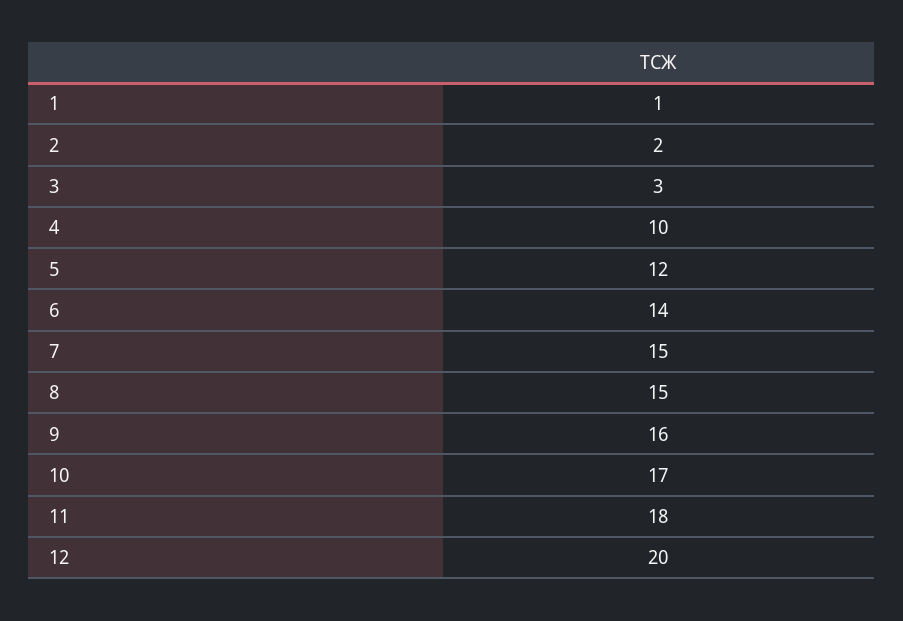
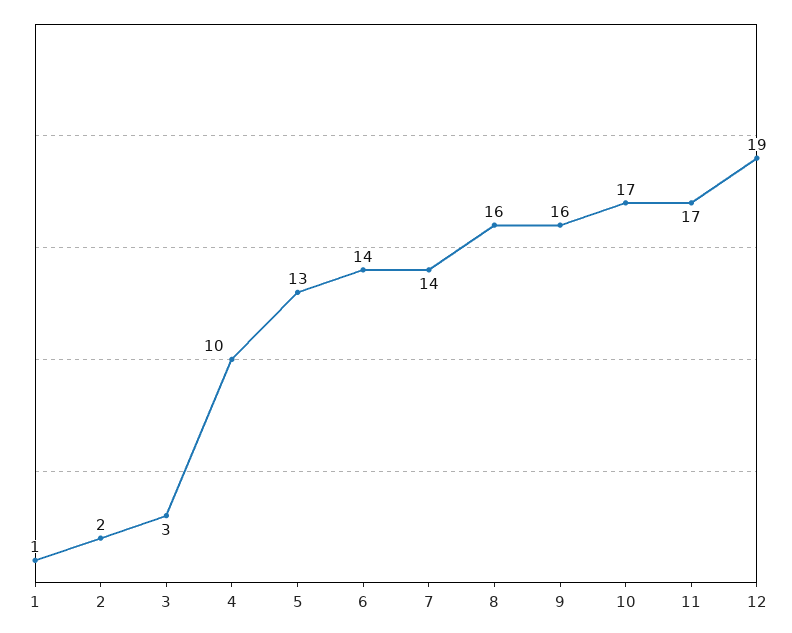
  {
    "1": 1,
    "2": 2,
    "3": 3,
    "4": 10,
-   "5": 12,
+   "5": 13,
    "6": 14,
-   "7": 15,
+   "7": 14,
-   "8": 15,
+   "8": 16,
    "9": 16,
    "10": 17,
-   "11": 18,
+   "11": 17,
-   "12": 20
+   "12": 19
  }

